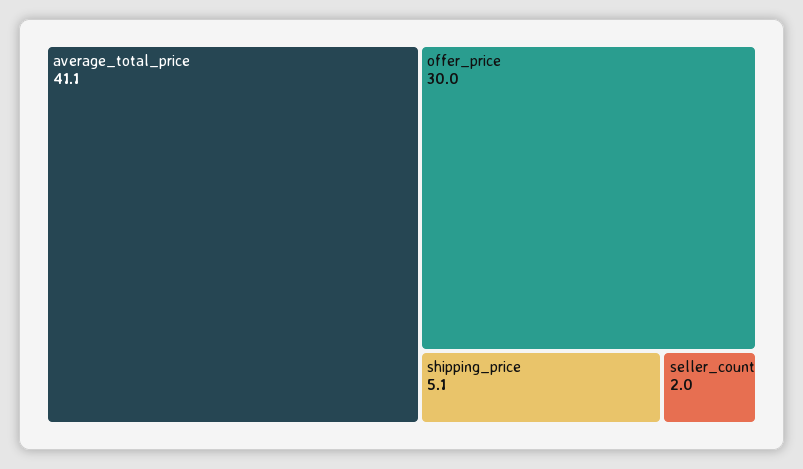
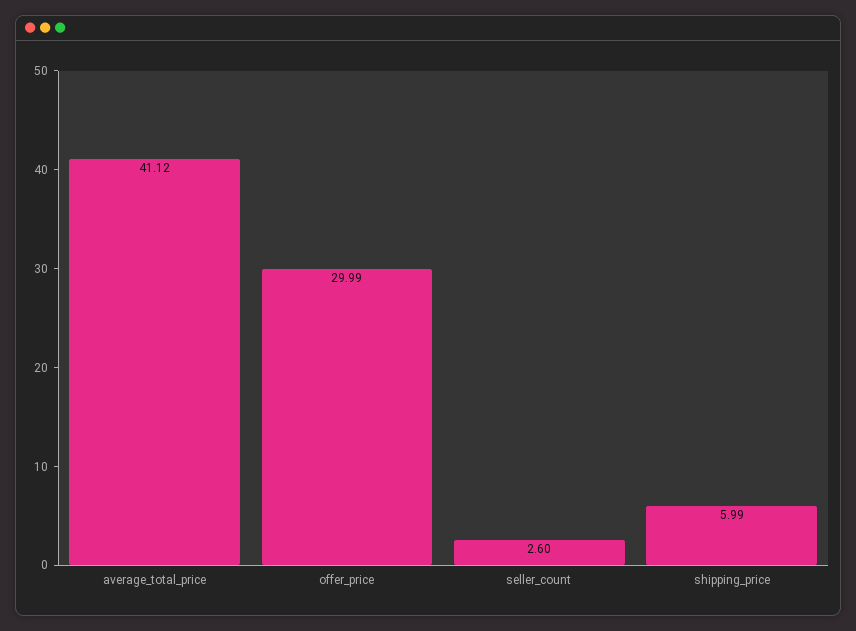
  {
    "average_total_price": 41.12,
    "offer_price": 29.99,
-   "shipping_price": 5.1,
+   "shipping_price": 5.99,
-   "seller_count": 2
+   "seller_count": 2.6
  }

